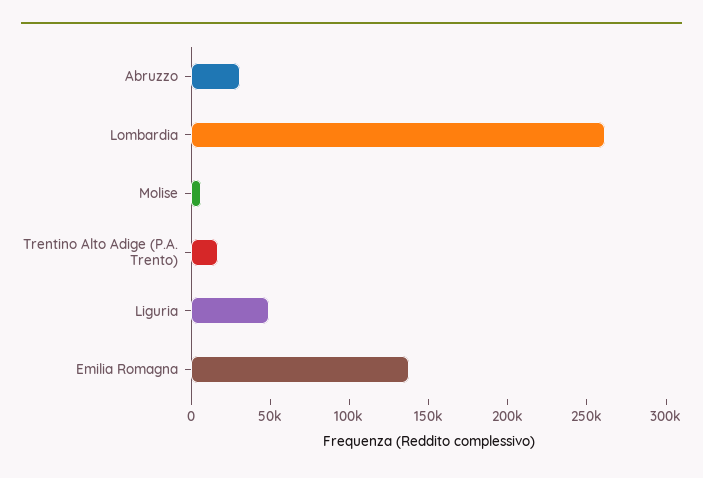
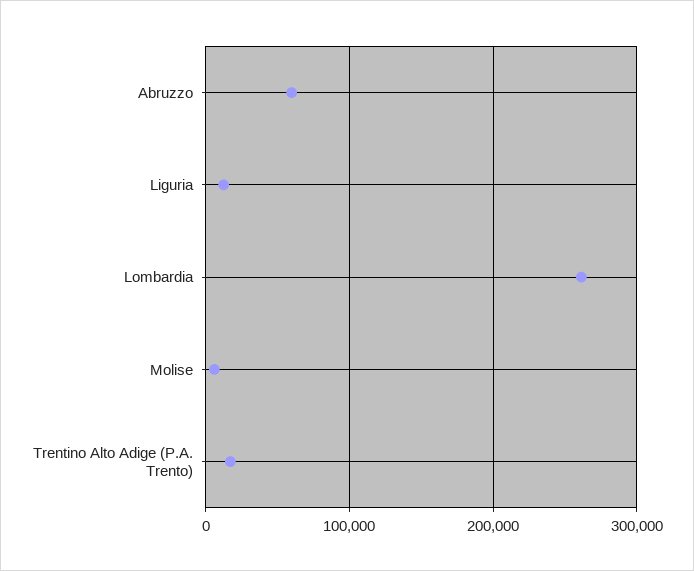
  {
-   "Abruzzo": 30000,
+   "Abruzzo": 60000,
    "Lombardia": 260000,
    "Molise": 10000,
    "Trentino Alto Adige (P.A. Trento)": 20000,
-   "Liguria": 50000,
+   "Liguria": 10000
-   "Emilia Romagna": 140000
  }

